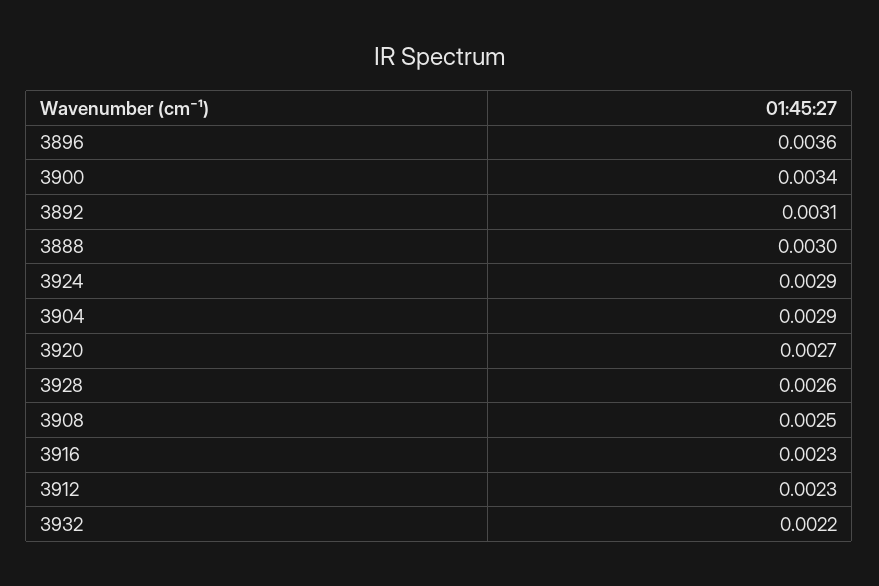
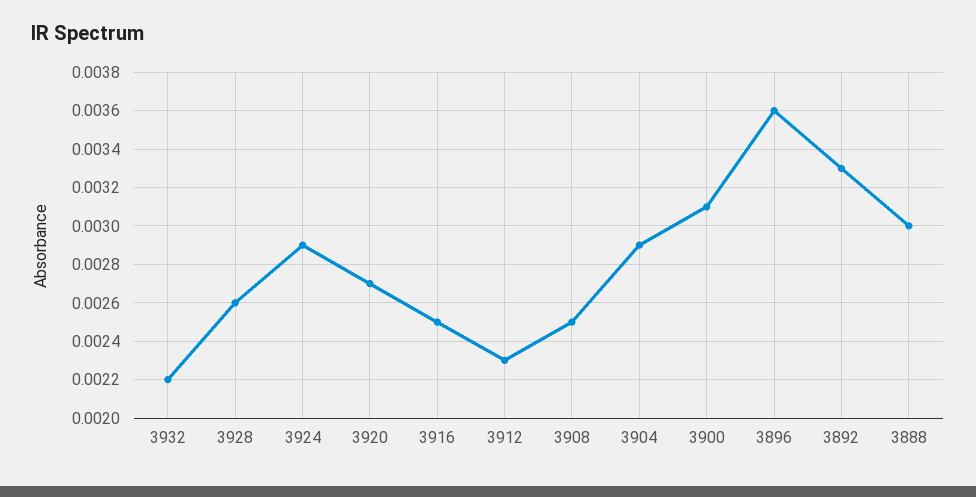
  {
    "3896": 0.0036,
-   "3900": 0.0034,
+   "3900": 0.0031,
-   "3892": 0.0031,
+   "3892": 0.0033,
    "3888": 0.003,
    "3924": 0.0029,
    "3904": 0.0029,
    "3920": 0.0027,
    "3928": 0.0026,
    "3908": 0.0025,
-   "3916": 0.0023,
+   "3916": 0.0025,
    "3912": 0.0023,
    "3932": 0.0022
  }

